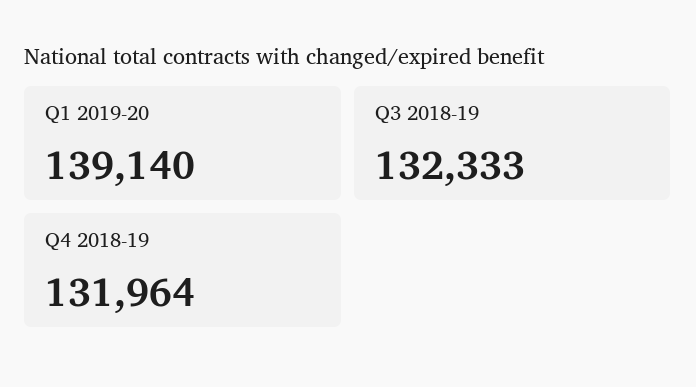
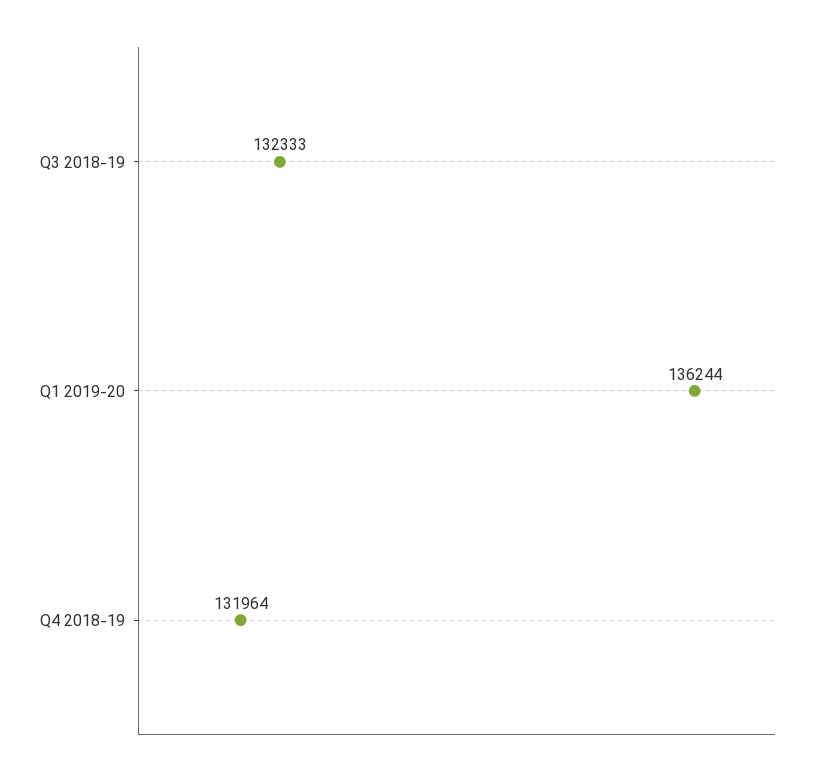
  {
-   "Q1 2019-20": 139140,
+   "Q1 2019-20": 136244,
    "Q3 2018-19": 132333,
    "Q4 2018-19": 131964
  }

